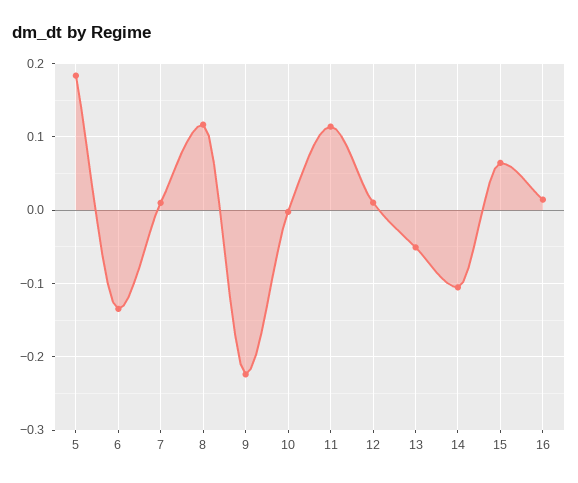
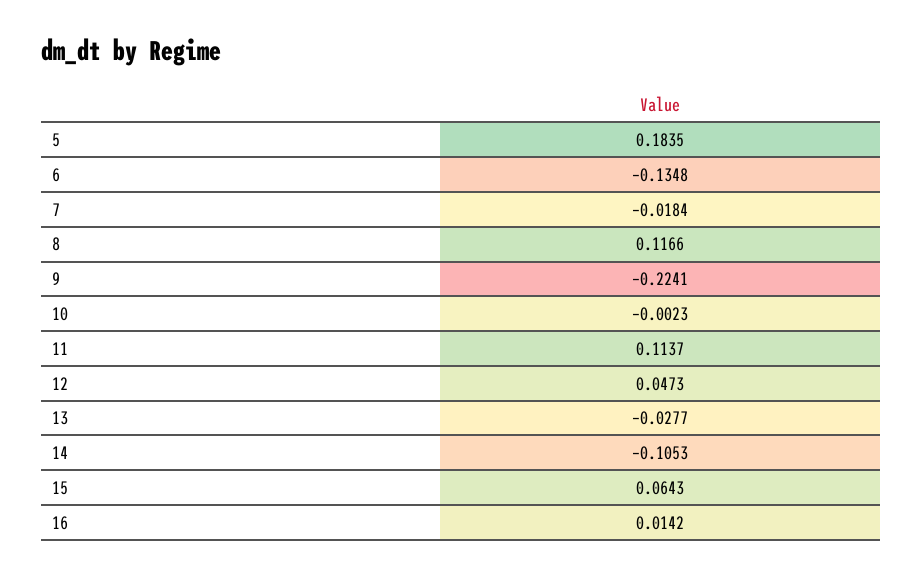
  {
    "5": 0.1835,
    "6": -0.1348,
-   "7": 0.01,
+   "7": -0.0184,
    "8": 0.1166,
    "9": -0.2241,
    "10": -0.0023,
    "11": 0.1137,
-   "12": 0.01,
+   "12": 0.0473,
-   "13": -0.05,
+   "13": -0.0277,
    "14": -0.1053,
    "15": 0.0643,
    "16": 0.0142
  }

